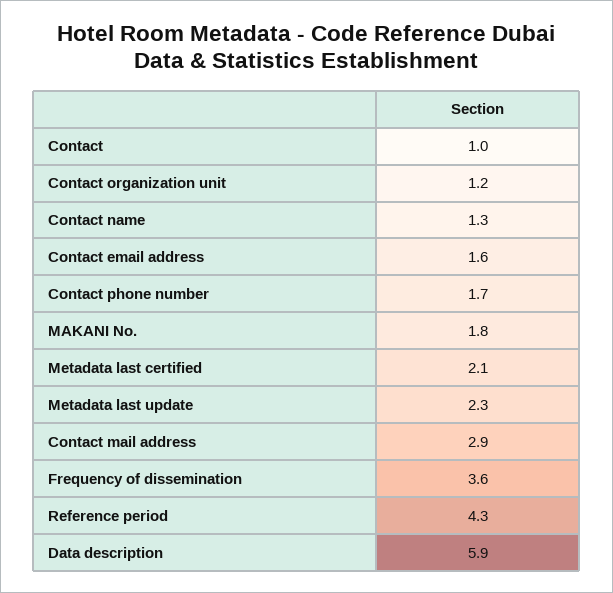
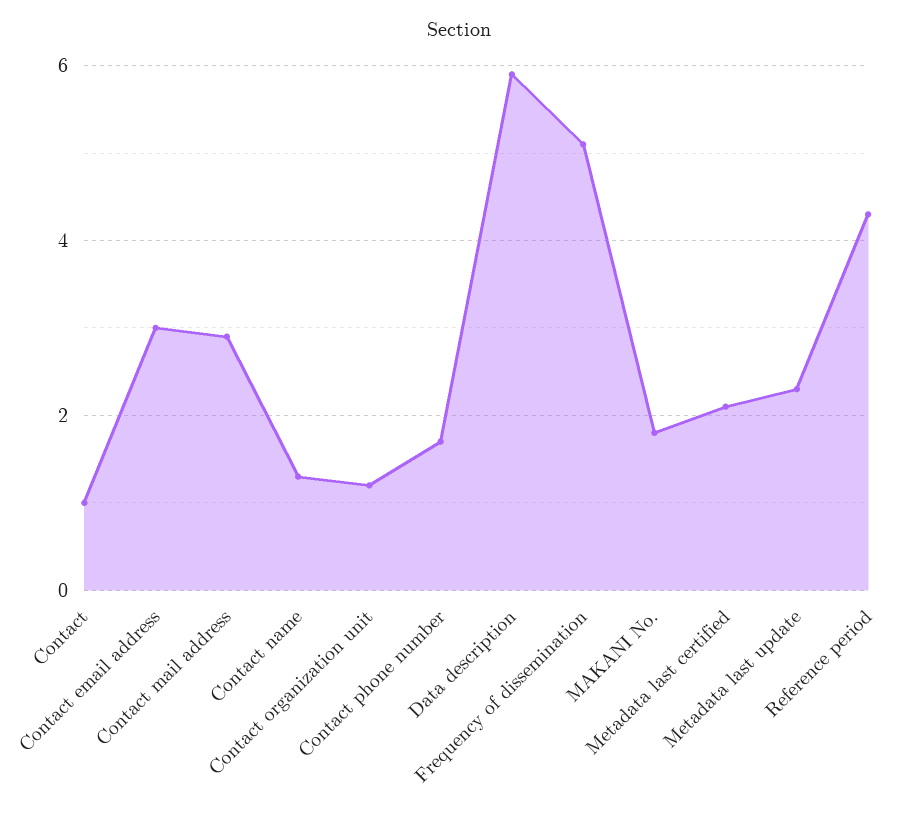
  {
    "Contact": 1,
    "Contact organization unit": 1.2,
    "Contact name": 1.3,
-   "Contact email address": 1.6,
+   "Contact email address": 3,
    "Contact phone number": 1.7,
    "MAKANI No.": 1.8,
    "Metadata last certified": 2.1,
    "Metadata last update": 2.3,
    "Contact mail address": 2.9,
-   "Frequency of dissemination": 3.6,
+   "Frequency of dissemination": 5,
    "Reference period": 4.3,
    "Data description": 5.9
  }

